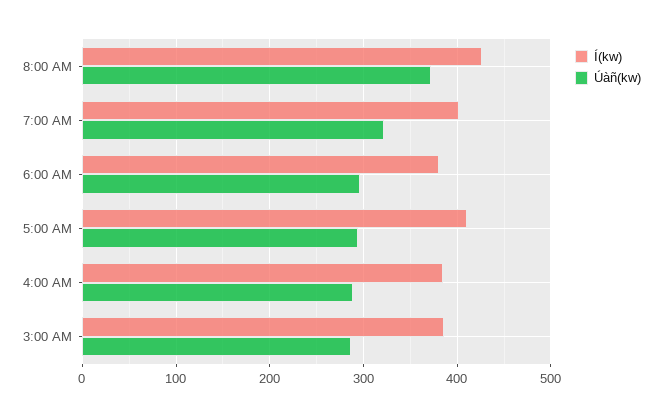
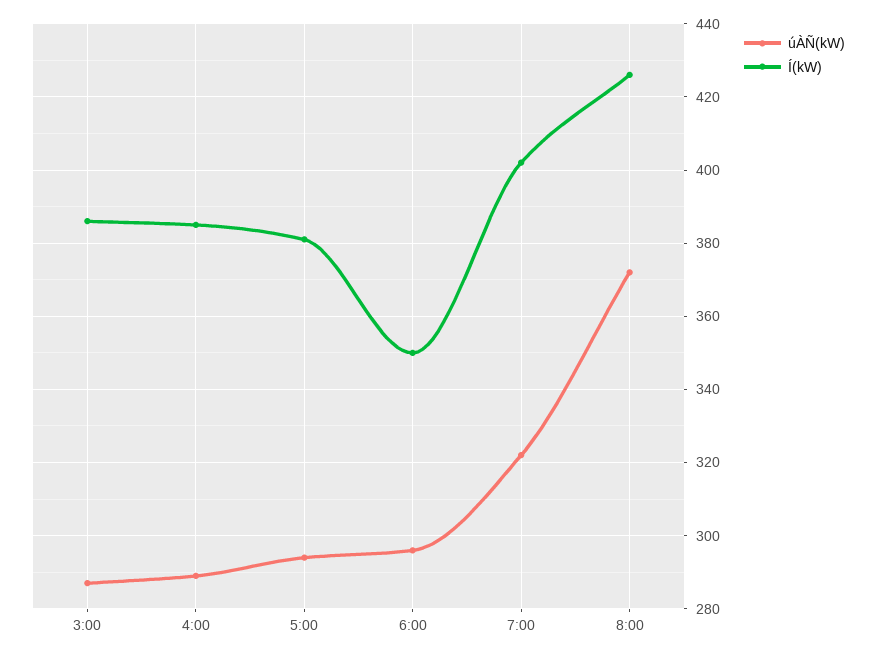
  {
    "Í(kw)": {
      "8:00 AM": 425,
      "7:00 AM": 400,
-     "6:00 AM": 380,
+     "6:00 AM": 350,
-     "5:00 AM": 410,
+     "5:00 AM": 380,
      "4:00 AM": 385,
      "3:00 AM": 385
    },
    "Úàñ(kw)": {
      "8:00 AM": 370,
      "7:00 AM": 320,
      "6:00 AM": 295,
      "5:00 AM": 295,
      "4:00 AM": 290,
      "3:00 AM": 285
    }
  }

